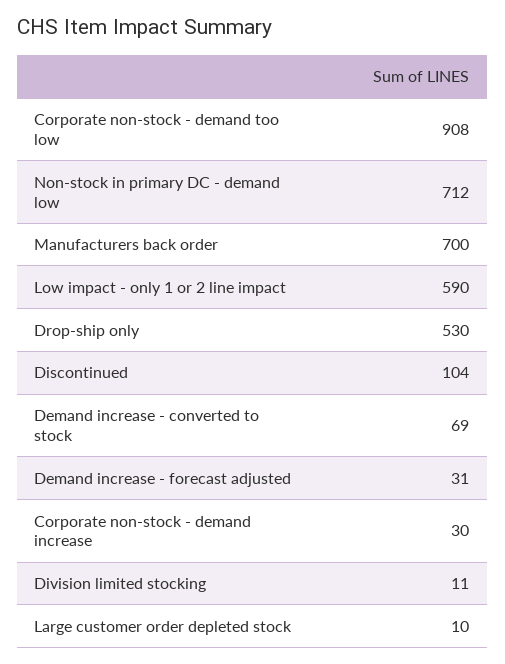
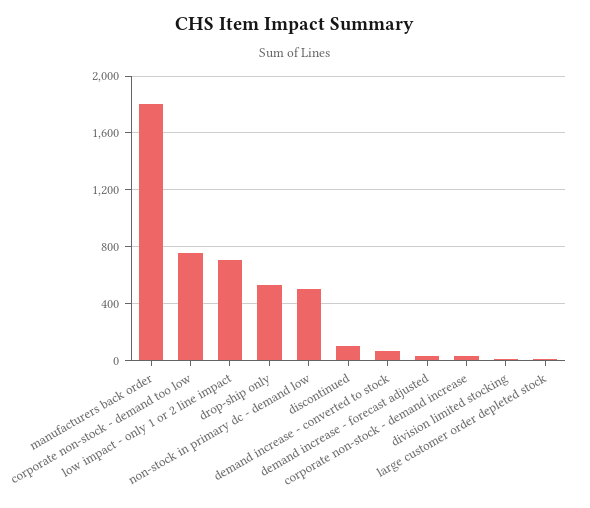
  {
-   "Corporate non-stock - demand too low": 908,
+   "Corporate non-stock - demand too low": 750,
-   "Non-stock in primary DC - demand low": 712,
+   "Non-stock in primary DC - demand low": 500,
-   "Manufacturers back order": 700,
+   "Manufacturers back order": 1800,
-   "Low impact - only 1 or 2 line impact": 590,
+   "Low impact - only 1 or 2 line impact": 700,
    "Drop-ship only": 530,
    "Discontinued": 104,
    "Demand increase - converted to stock": 69,
    "Demand increase - forecast adjusted": 31,
    "Corporate non-stock - demand increase": 30,
    "Division limited stocking": 11,
    "Large customer order depleted stock": 10
  }

